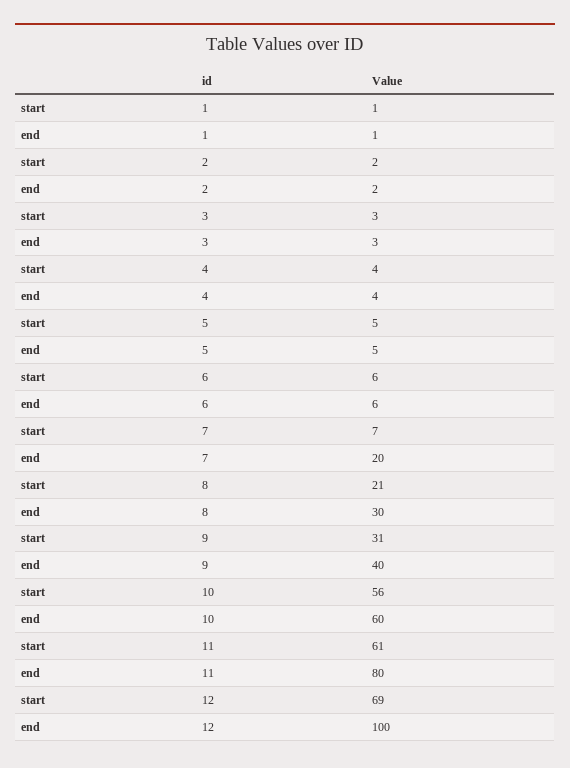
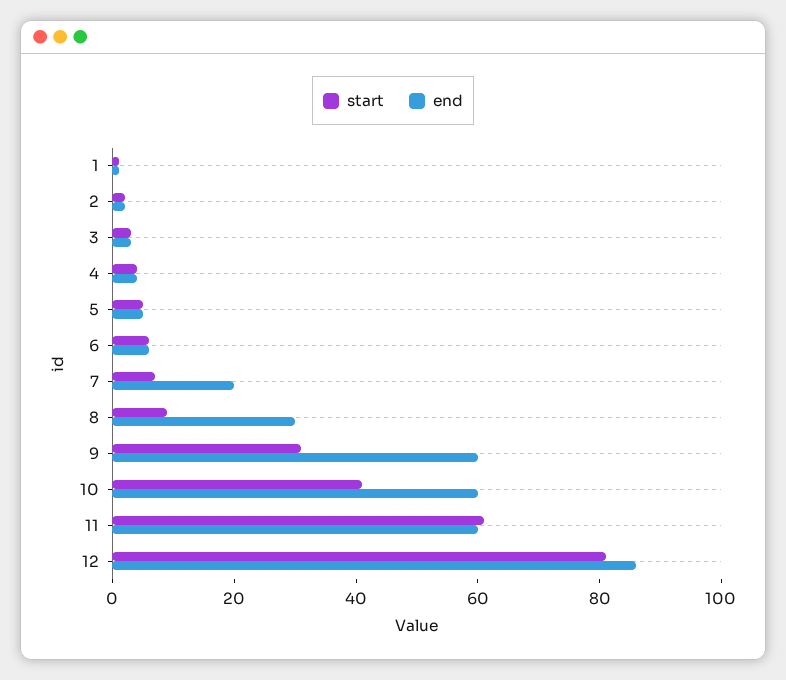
  {
    "start": {
      "1": 1,
      "2": 2,
      "3": 3,
      "4": 4,
      "5": 5,
      "6": 6,
      "7": 7,
-     "8": 21,
+     "8": 10,
      "9": 31,
-     "10": 56,
+     "10": 40,
      "11": 61,
-     "12": 69
+     "12": 80
    },
    "end": {
      "1": 1,
      "2": 2,
      "3": 3,
      "4": 4,
      "5": 5,
      "6": 6,
      "7": 20,
      "8": 30,
-     "9": 40,
+     "9": 60,
      "10": 60,
-     "11": 80,
+     "11": 60,
-     "12": 100
+     "12": 85
    }
  }

